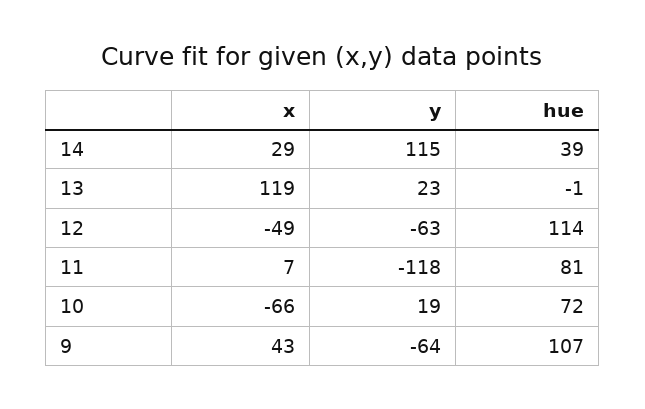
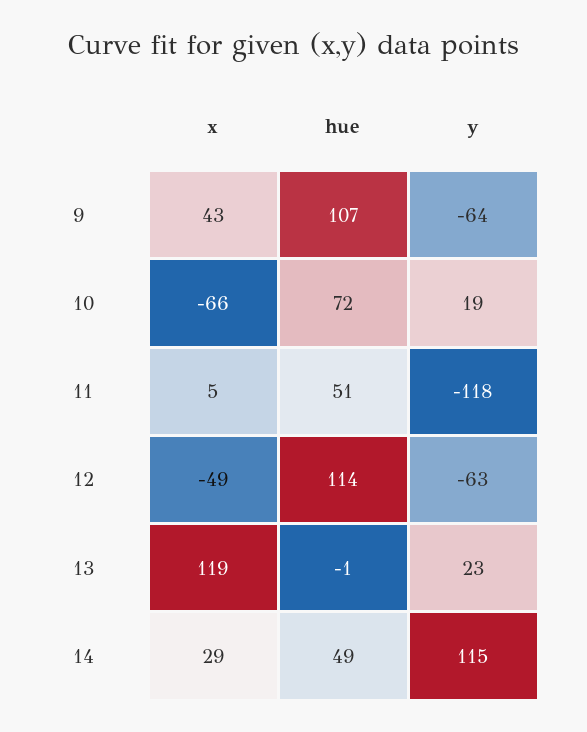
  {
    "x": {
      "14": 29,
      "13": 119,
      "12": -49,
-     "11": 7,
+     "11": 5,
      "10": -66,
      "9": 43
    },
    "y": {
      "14": 115,
      "13": 23,
      "12": -63,
      "11": -118,
      "10": 19,
      "9": -64
    },
    "hue": {
-     "14": 39,
+     "14": 49,
      "13": -1,
      "12": 114,
-     "11": 81,
+     "11": 51,
      "10": 72,
      "9": 107
    }
  }

